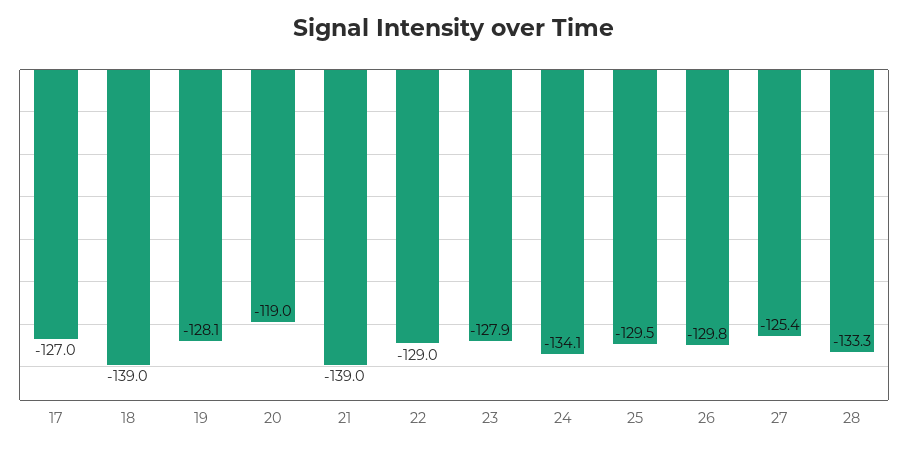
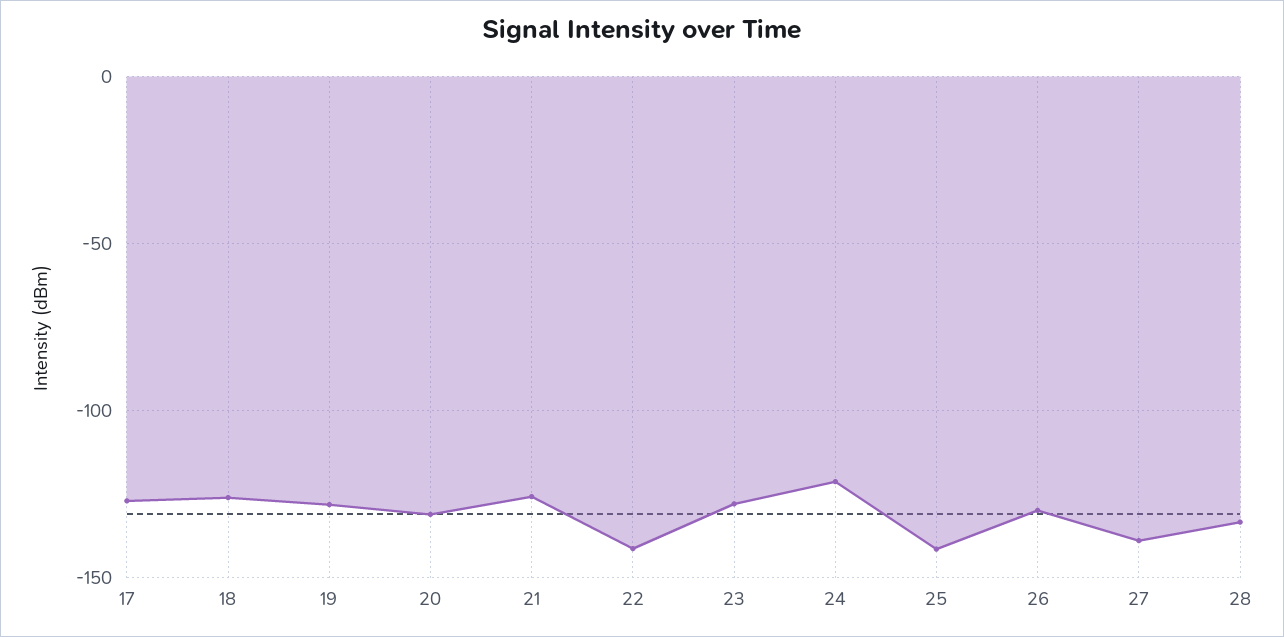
  {
    "17": -127,
-   "18": -139,
+   "18": -125,
    "19": -128.1,
-   "20": -119,
+   "20": -130,
-   "21": -139,
+   "21": -125,
-   "22": -129,
+   "22": -140,
    "23": -127.9,
-   "24": -134.1,
+   "24": -120,
-   "25": -129.5,
+   "25": -140,
    "26": -129.8,
-   "27": -125.4,
+   "27": -140,
    "28": -133.3
  }

